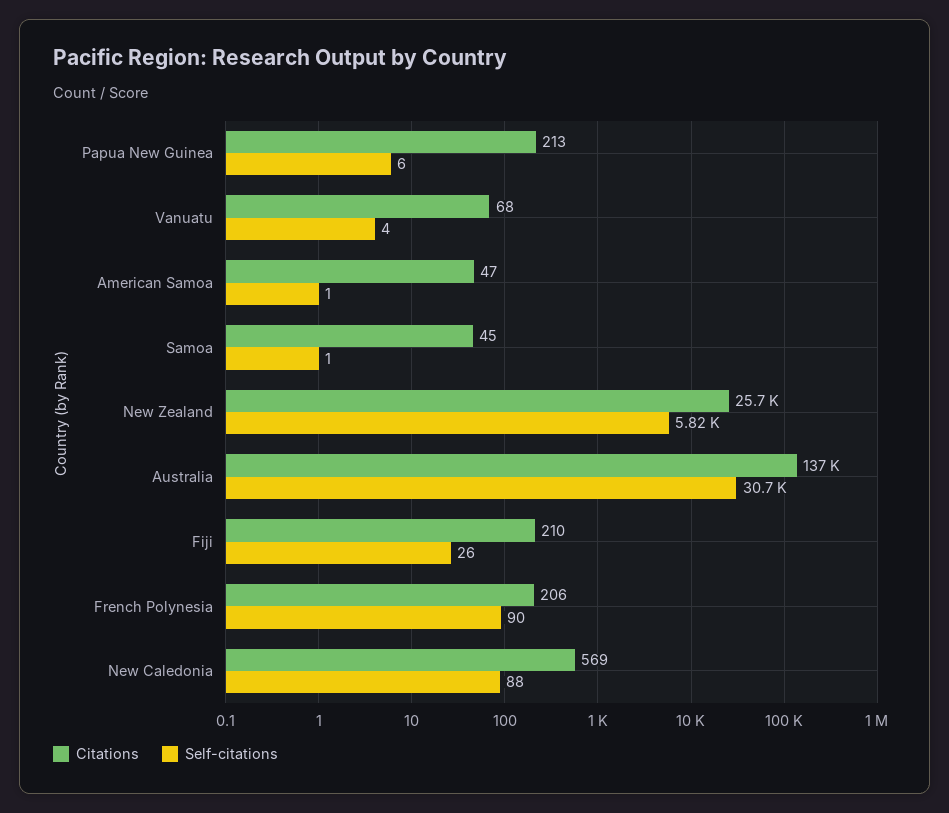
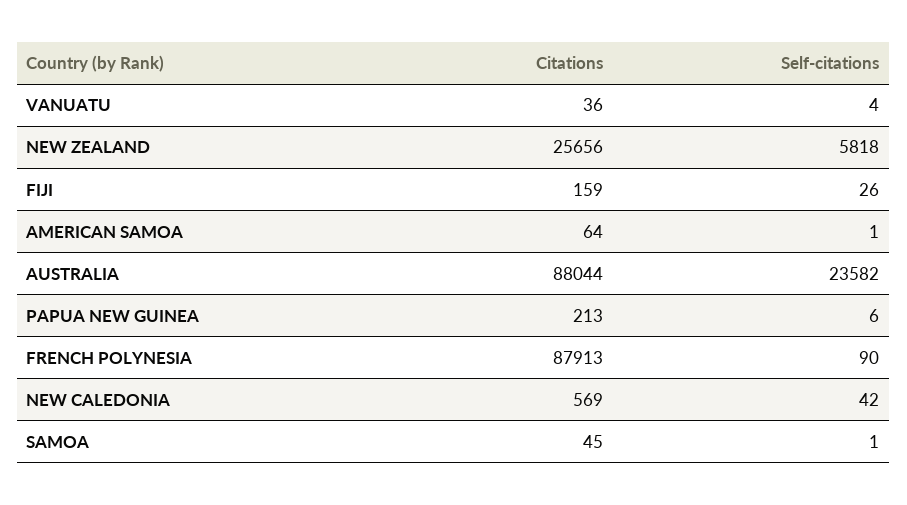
  {
    "Citations": {
      "Papua New Guinea": 213,
-     "Vanuatu": 68,
+     "Vanuatu": 36,
-     "American Samoa": 47,
+     "American Samoa": 64,
      "Samoa": 45,
      "New Zealand": 25656,
-     "Australia": 137000,
+     "Australia": 88044,
-     "Fiji": 210,
+     "Fiji": 159,
-     "French Polynesia": 206,
+     "French Polynesia": 87913,
      "New Caledonia": 569
    },
    "Self-citations": {
      "Papua New Guinea": 6,
      "Vanuatu": 4,
      "American Samoa": 1,
      "Samoa": 1,
      "New Zealand": 5818,
-     "Australia": 30700,
+     "Australia": 23582,
      "Fiji": 26,
      "French Polynesia": 90,
-     "New Caledonia": 88
+     "New Caledonia": 42
    }
  }

